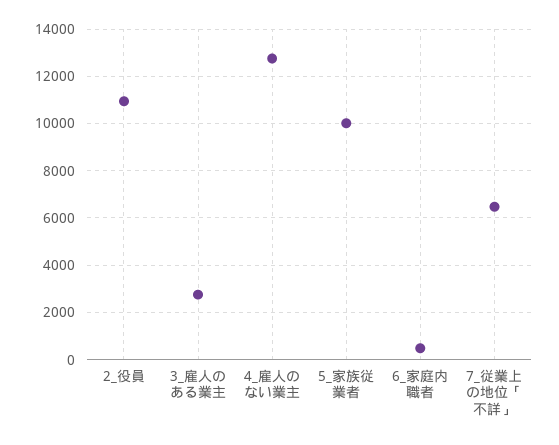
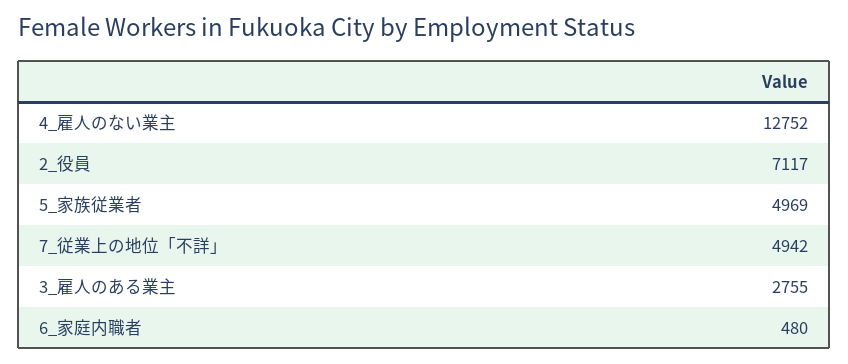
  {
-   "2_役員": 11000,
+   "2_役員": 7117,
    "3_雇人のある業主": 2755,
    "4_雇人のない業主": 12752,
-   "5_家族従業者": 10000,
+   "5_家族従業者": 4969,
    "6_家庭内職者": 480,
-   "7_従業上の地位「不詳」": 6500
+   "7_従業上の地位「不詳」": 4942
  }

